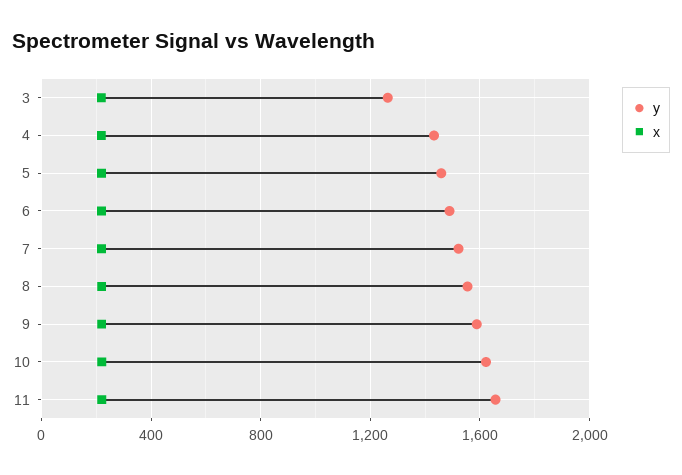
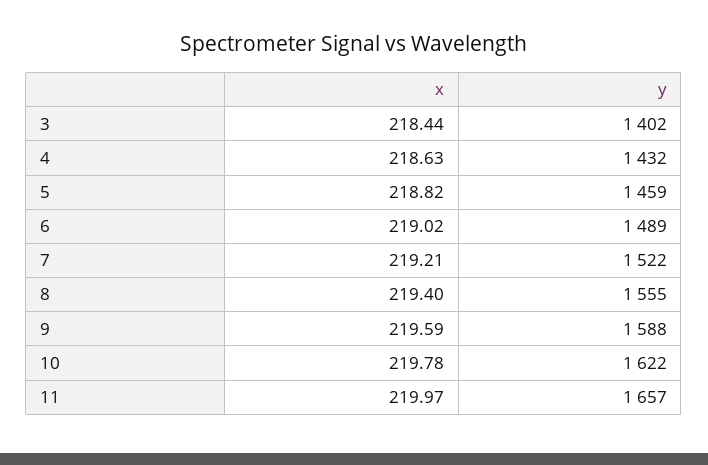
  {
    "y": {
-     "3": 1250,
+     "3": 1402,
      "4": 1432,
      "5": 1459,
      "6": 1489,
      "7": 1522,
      "8": 1555,
      "9": 1588,
      "10": 1622,
      "11": 1657
    },
    "x": {
      "3": 218.44,
      "4": 218.63,
      "5": 218.82,
      "6": 219.02,
      "7": 219.21,
      "8": 219.4,
      "9": 219.59,
      "10": 219.78,
      "11": 219.97
    }
  }

